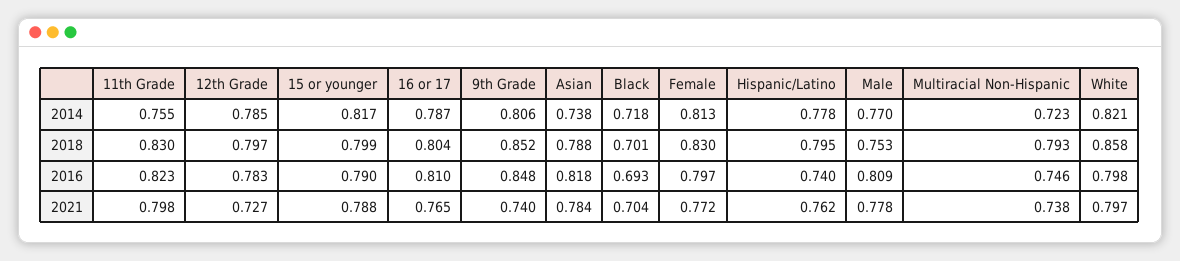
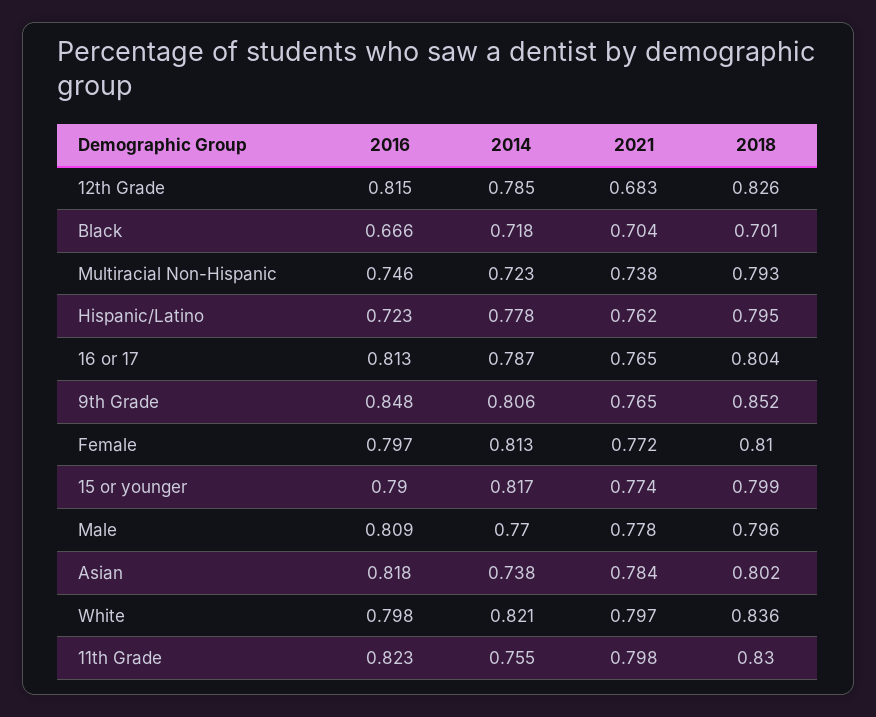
  {
    "11th Grade": {
      "2014": 0.755,
      "2018": 0.83,
      "2016": 0.823,
      "2021": 0.798
    },
    "12th Grade": {
      "2014": 0.785,
-     "2018": 0.797,
+     "2018": 0.826,
-     "2016": 0.783,
+     "2016": 0.815,
-     "2021": 0.727
+     "2021": 0.683
    },
    "15 or younger": {
      "2014": 0.817,
      "2018": 0.799,
      "2016": 0.79,
-     "2021": 0.788
+     "2021": 0.774
    },
    "16 or 17": {
      "2014": 0.787,
      "2018": 0.804,
-     "2016": 0.81,
+     "2016": 0.813,
      "2021": 0.765
    },
    "9th Grade": {
      "2014": 0.806,
      "2018": 0.852,
      "2016": 0.848,
-     "2021": 0.74
+     "2021": 0.765
    },
    "Asian": {
      "2014": 0.738,
-     "2018": 0.788,
+     "2018": 0.802,
      "2016": 0.818,
      "2021": 0.784
    },
    "Black": {
      "2014": 0.718,
      "2018": 0.701,
-     "2016": 0.693,
+     "2016": 0.666,
      "2021": 0.704
    },
    "Female": {
      "2014": 0.813,
-     "2018": 0.83,
+     "2018": 0.81,
      "2016": 0.797,
      "2021": 0.772
    },
    "Hispanic/Latino": {
      "2014": 0.778,
      "2018": 0.795,
-     "2016": 0.74,
+     "2016": 0.723,
      "2021": 0.762
    },
    "Male": {
      "2014": 0.77,
-     "2018": 0.753,
+     "2018": 0.796,
      "2016": 0.809,
      "2021": 0.778
    },
    "Multiracial Non-Hispanic": {
      "2014": 0.723,
      "2018": 0.793,
      "2016": 0.746,
      "2021": 0.738
    },
    "White": {
      "2014": 0.821,
-     "2018": 0.858,
+     "2018": 0.836,
      "2016": 0.798,
      "2021": 0.797
    }
  }

